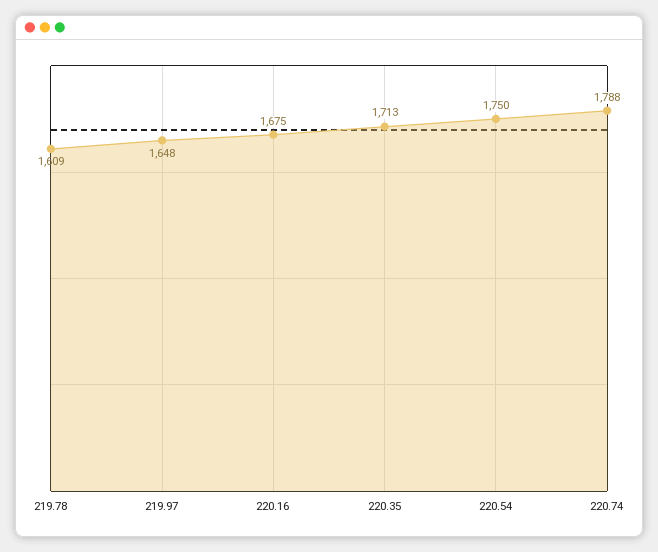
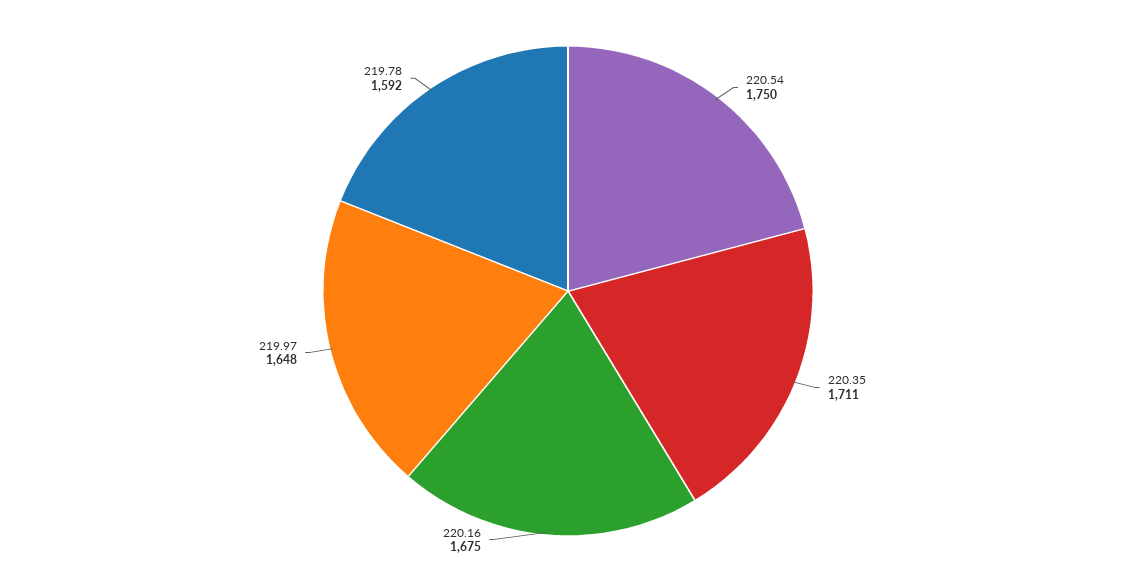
  {
-   "219.78": 1609,
+   "219.78": 1592,
    "219.97": 1648,
    "220.16": 1675,
-   "220.35": 1713,
+   "220.35": 1711,
-   "220.54": 1750,
+   "220.54": 1750
-   "220.74": 1788
  }

